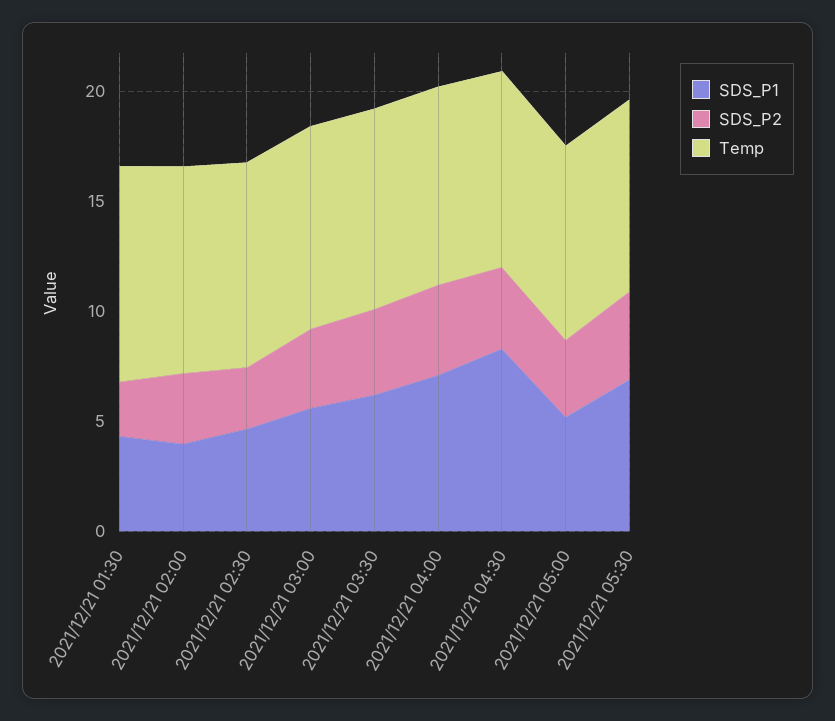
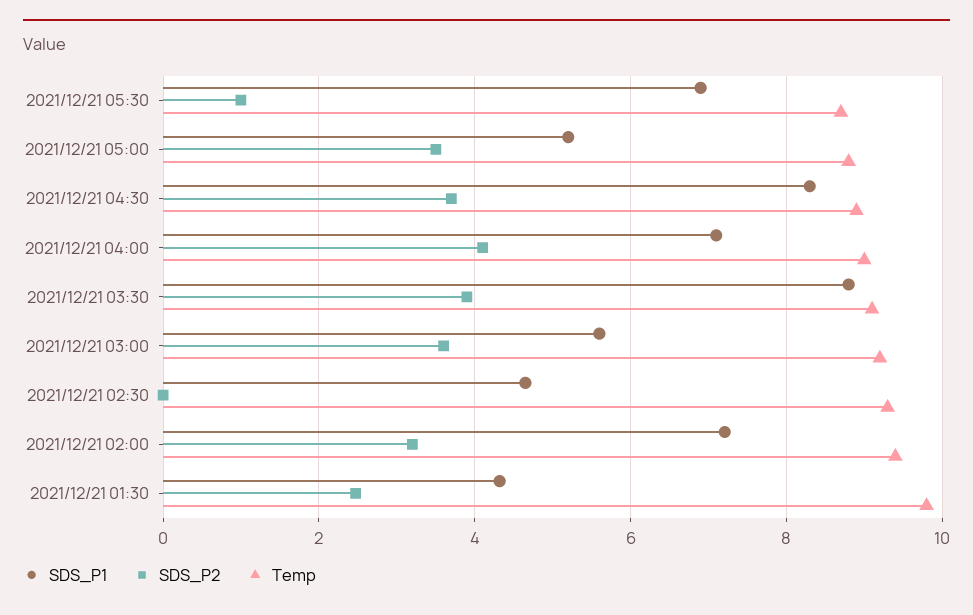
  {
    "SDS_P1": {
      "2021/12/21 01:30": 4.4,
-     "2021/12/21 02:00": 4,
+     "2021/12/21 02:00": 7.2,
      "2021/12/21 02:30": 4.6,
      "2021/12/21 03:00": 5.6,
-     "2021/12/21 03:30": 6,
+     "2021/12/21 03:30": 8.8,
      "2021/12/21 04:00": 7.2,
      "2021/12/21 04:30": 8.4,
      "2021/12/21 05:00": 5.2,
      "2021/12/21 05:30": 7
    },
    "SDS_P2": {
      "2021/12/21 01:30": 2.4,
      "2021/12/21 02:00": 3.2,
-     "2021/12/21 02:30": 3,
+     "2021/12/21 02:30": 0,
      "2021/12/21 03:00": 3.6,
      "2021/12/21 03:30": 4,
      "2021/12/21 04:00": 4.2,
      "2021/12/21 04:30": 3.8,
      "2021/12/21 05:00": 3.6,
-     "2021/12/21 05:30": 4
+     "2021/12/21 05:30": 1
    },
    "Temp": {
      "2021/12/21 01:30": 9.8,
      "2021/12/21 02:00": 9.4,
      "2021/12/21 02:30": 9.4,
      "2021/12/21 03:00": 9.2,
      "2021/12/21 03:30": 9.2,
      "2021/12/21 04:00": 9,
      "2021/12/21 04:30": 9,
      "2021/12/21 05:00": 8.8,
      "2021/12/21 05:30": 8.8
    }
  }

